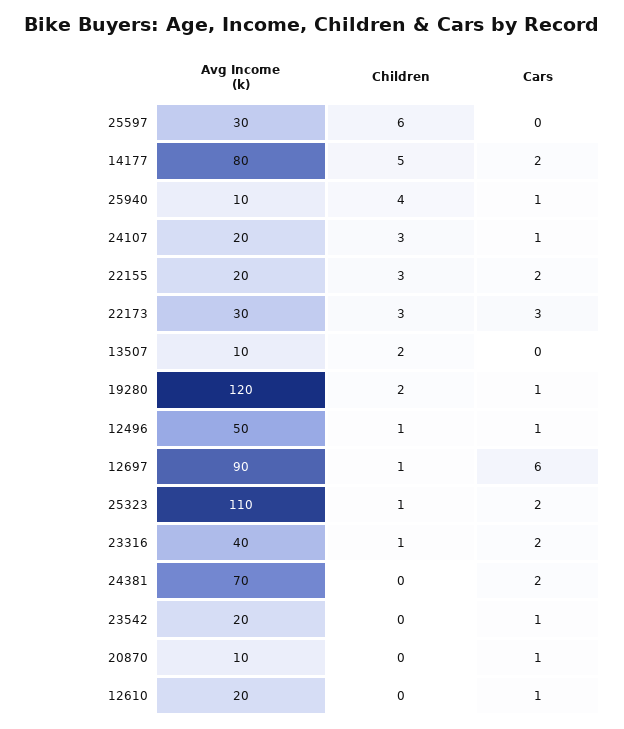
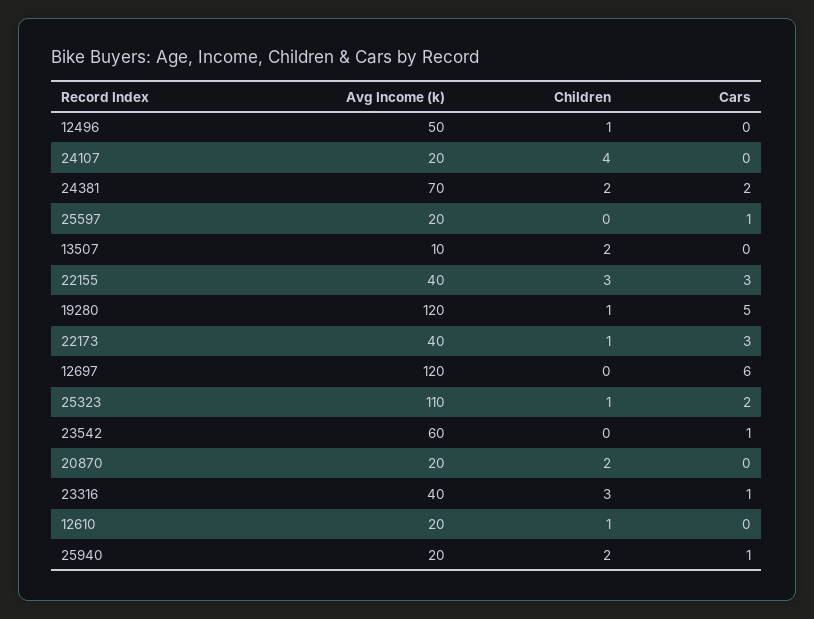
  {
    "Avg Income (k)": {
-     "25597": 30,
+     "25597": 20,
-     "14177": 80,
-     "25940": 10,
+     "25940": 20,
      "24107": 20,
-     "22155": 20,
+     "22155": 40,
-     "22173": 30,
+     "22173": 40,
      "13507": 10,
      "19280": 120,
      "12496": 50,
-     "12697": 90,
+     "12697": 120,
      "25323": 110,
      "23316": 40,
      "24381": 70,
-     "23542": 20,
+     "23542": 60,
-     "20870": 10,
+     "20870": 20,
      "12610": 20
    },
    "Children": {
-     "25597": 6,
+     "25597": 0,
-     "14177": 5,
-     "25940": 4,
+     "25940": 2,
-     "24107": 3,
+     "24107": 4,
      "22155": 3,
-     "22173": 3,
+     "22173": 1,
      "13507": 2,
-     "19280": 2,
+     "19280": 1,
      "12496": 1,
-     "12697": 1,
+     "12697": 0,
      "25323": 1,
-     "23316": 1,
+     "23316": 3,
-     "24381": 0,
+     "24381": 2,
      "23542": 0,
-     "20870": 0,
+     "20870": 2,
-     "12610": 0
+     "12610": 1
    },
    "Cars": {
-     "25597": 0,
+     "25597": 1,
-     "14177": 2,
      "25940": 1,
-     "24107": 1,
+     "24107": 0,
-     "22155": 2,
+     "22155": 3,
      "22173": 3,
      "13507": 0,
-     "19280": 1,
+     "19280": 5,
-     "12496": 1,
+     "12496": 0,
      "12697": 6,
      "25323": 2,
-     "23316": 2,
+     "23316": 1,
      "24381": 2,
      "23542": 1,
-     "20870": 1,
+     "20870": 0,
-     "12610": 1
+     "12610": 0
    }
  }

